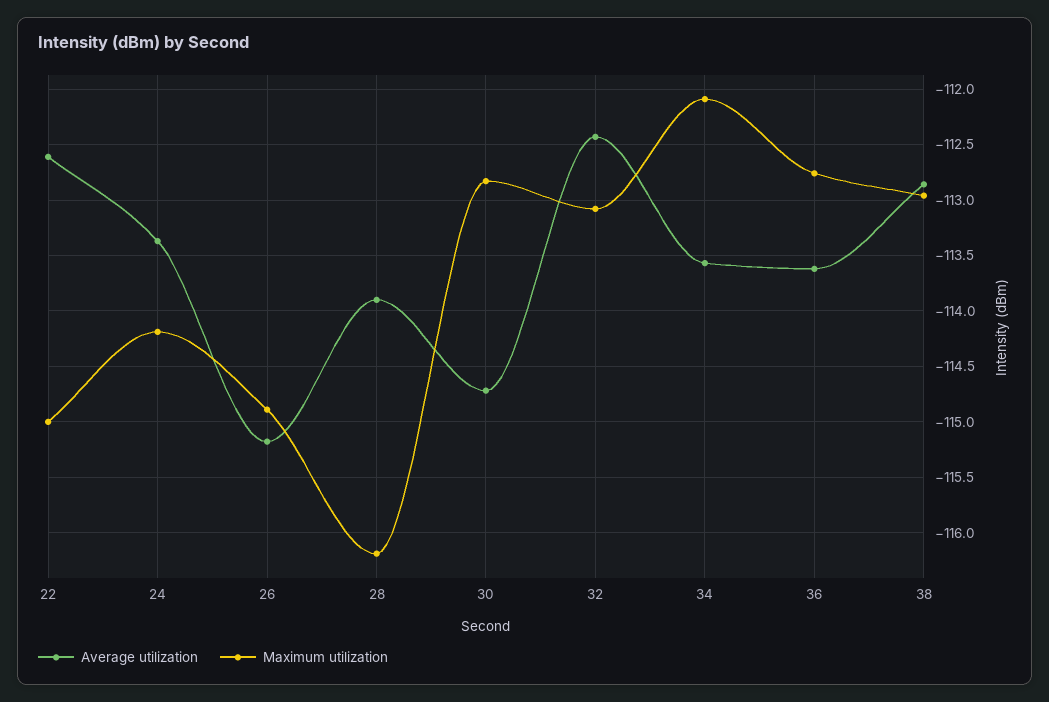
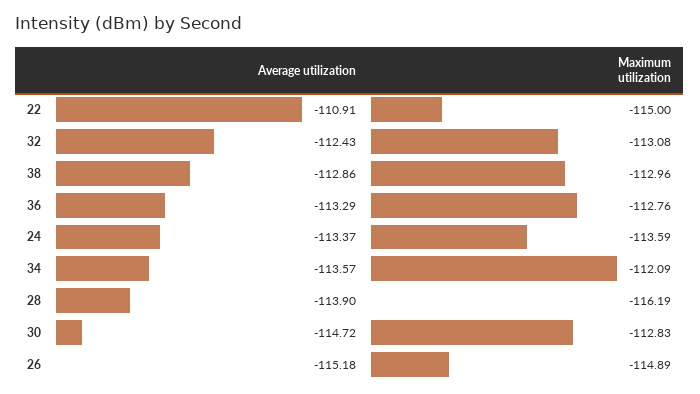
  {
    "Average utilization": {
-     "22": -112.6,
+     "22": -110.91,
      "24": -113.37,
      "26": -115.18,
      "28": -113.9,
      "30": -114.72,
      "32": -112.43,
      "34": -113.57,
-     "36": -113.6,
+     "36": -113.29,
      "38": -112.86
    },
    "Maximum utilization": {
      "22": -115,
-     "24": -114.2,
+     "24": -113.59,
      "26": -114.89,
      "28": -116.19,
      "30": -112.83,
      "32": -113.08,
      "34": -112.09,
      "36": -112.76,
      "38": -112.96
    }
  }

